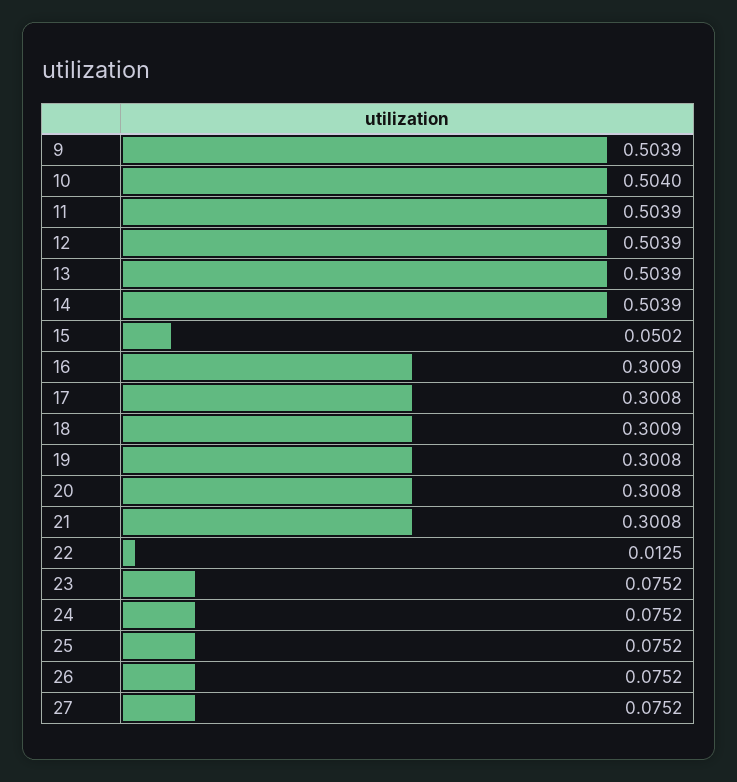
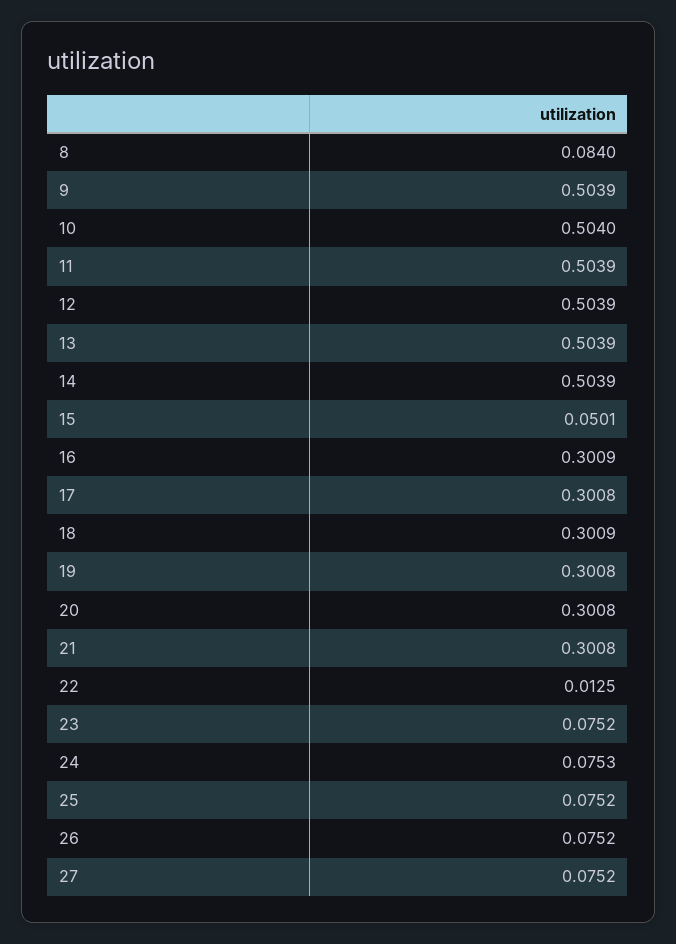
  {
    "9": 0.5039,
    "10": 0.504,
    "11": 0.5039,
    "12": 0.5039,
    "13": 0.5039,
    "14": 0.5039,
-   "15": 0.0502,
+   "15": 0.0501,
    "16": 0.3009,
    "17": 0.3008,
    "18": 0.3009,
    "19": 0.3008,
    "20": 0.3008,
    "21": 0.3008,
    "22": 0.0125,
    "23": 0.0752,
-   "24": 0.0752,
+   "24": 0.0753,
    "25": 0.0752,
    "26": 0.0752,
-   "27": 0.0752
+   "27": 0.0752,
+   "8": 0.084
  }

